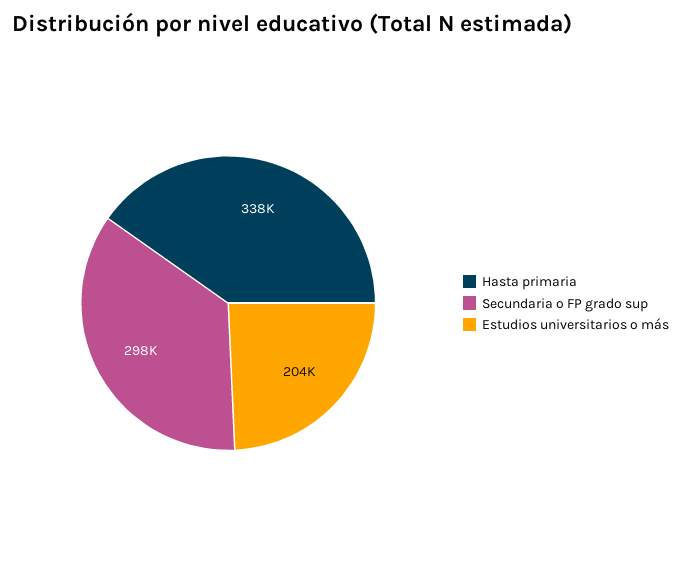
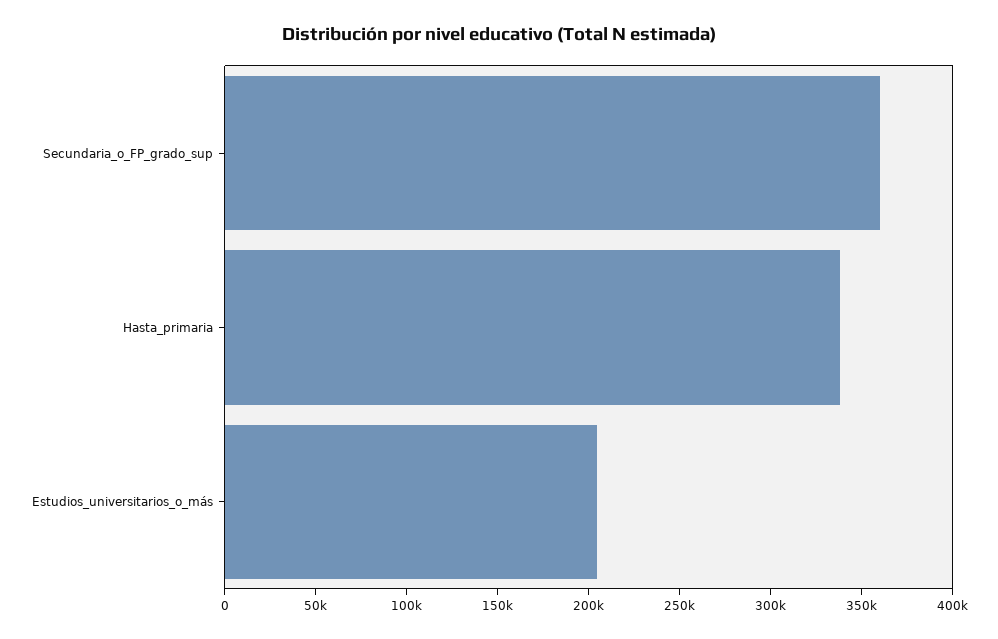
  {
    "Hasta primaria": 338000,
-   "Secundaria o FP grado sup": 298000,
+   "Secundaria o FP grado sup": 360000,
    "Estudios universitarios o más": 204000
  }

